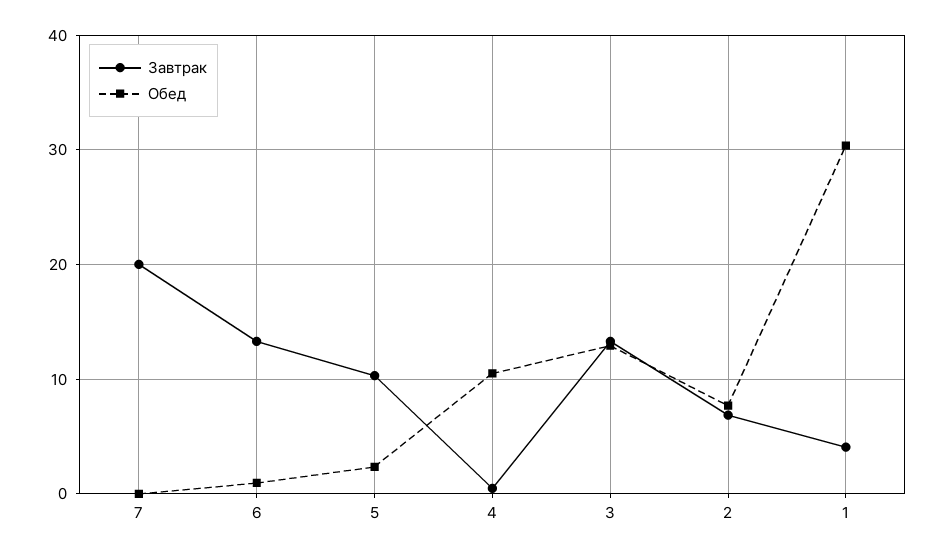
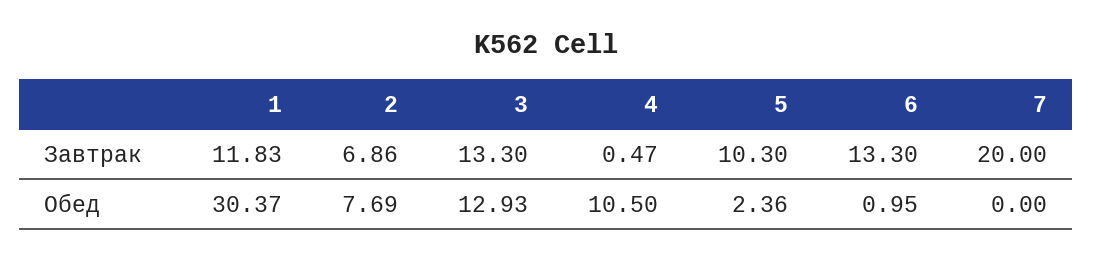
  {
    "Завтрак": {
      "7": 20,
      "6": 13.3,
      "5": 10.3,
      "4": 0.47,
      "3": 13.3,
      "2": 6.86,
-     "1": 4
+     "1": 11.83
    },
    "Обед": {
      "7": 0,
      "6": 0.95,
      "5": 2.36,
      "4": 10.5,
      "3": 12.93,
      "2": 7.69,
      "1": 30.37
    }
  }

